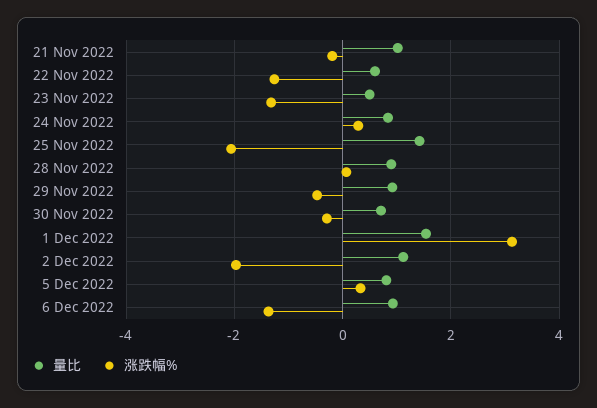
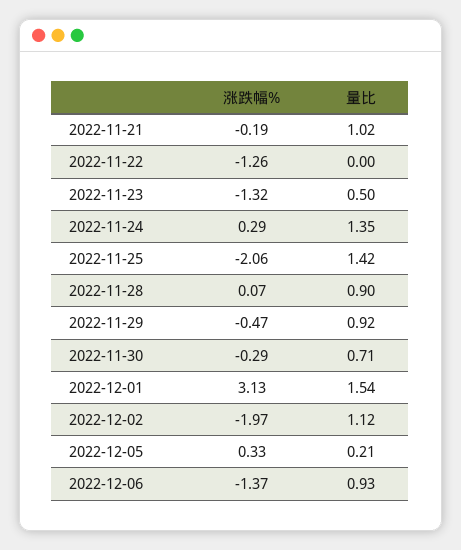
  {
    "量比": {
      "21 Nov 2022": 1.02,
-     "22 Nov 2022": 0.6,
+     "22 Nov 2022": 0,
      "23 Nov 2022": 0.5,
-     "24 Nov 2022": 0.8,
+     "24 Nov 2022": 1.35,
      "25 Nov 2022": 1.42,
      "28 Nov 2022": 0.9,
      "29 Nov 2022": 0.92,
      "30 Nov 2022": 0.71,
      "1 Dec 2022": 1.54,
      "2 Dec 2022": 1.12,
-     "5 Dec 2022": 0.8,
+     "5 Dec 2022": 0.21,
      "6 Dec 2022": 0.93
    },
    "涨跌幅%": {
      "21 Nov 2022": -0.19,
      "22 Nov 2022": -1.26,
      "23 Nov 2022": -1.32,
      "24 Nov 2022": 0.29,
      "25 Nov 2022": -2.06,
      "28 Nov 2022": 0.07,
      "29 Nov 2022": -0.47,
      "30 Nov 2022": -0.29,
      "1 Dec 2022": 3.13,
      "2 Dec 2022": -1.97,
      "5 Dec 2022": 0.33,
      "6 Dec 2022": -1.37
    }
  }

